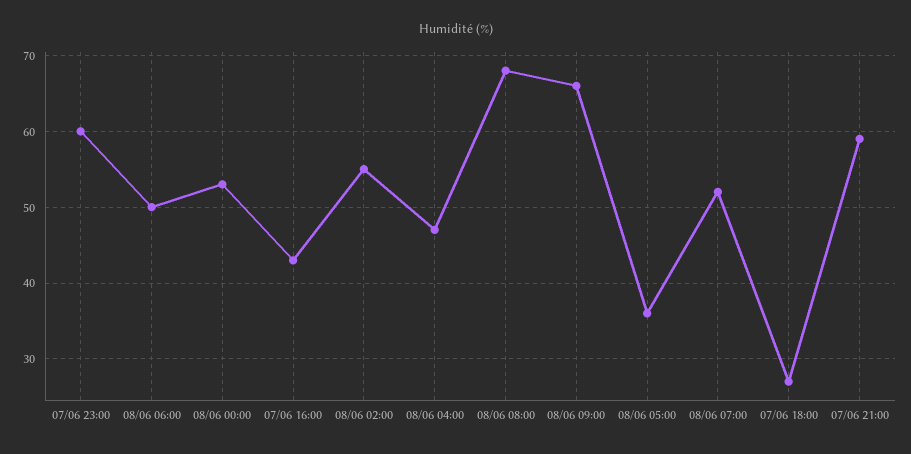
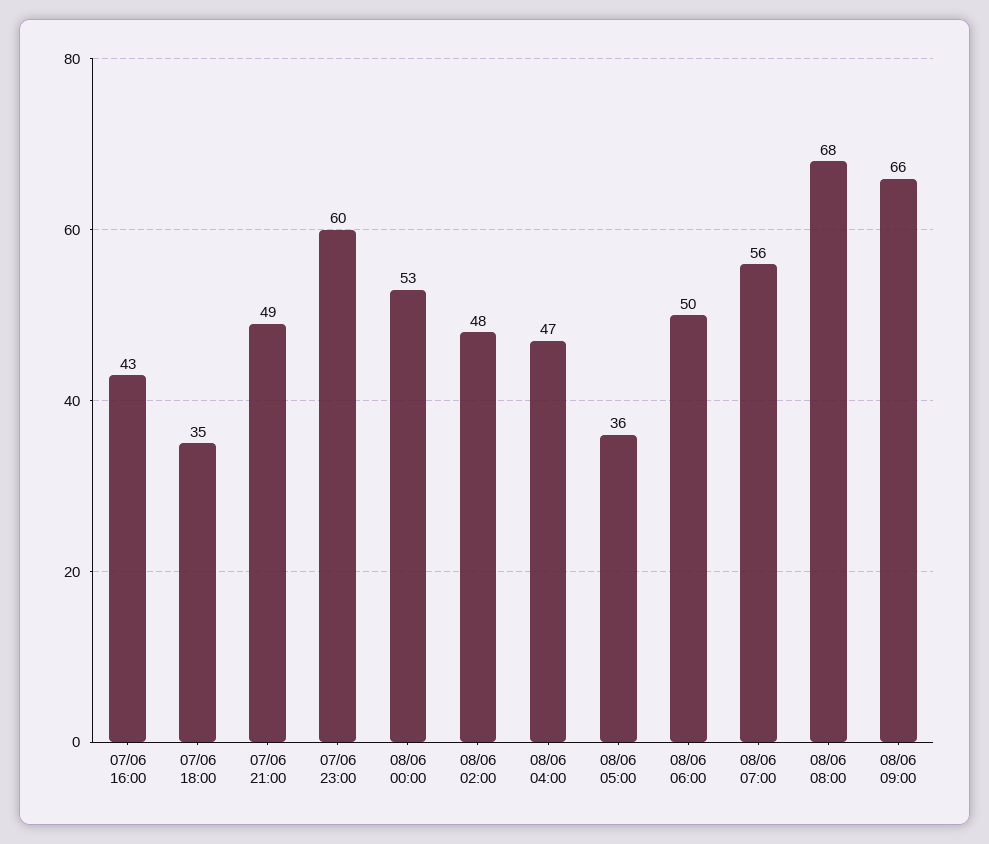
  {
    "07/06 23:00": 60,
    "08/06 06:00": 50,
    "08/06 00:00": 53,
    "07/06 16:00": 43,
-   "08/06 02:00": 55,
+   "08/06 02:00": 48,
    "08/06 04:00": 47,
    "08/06 08:00": 68,
    "08/06 09:00": 66,
    "08/06 05:00": 36,
-   "08/06 07:00": 52,
+   "08/06 07:00": 56,
-   "07/06 18:00": 27,
+   "07/06 18:00": 35,
-   "07/06 21:00": 59
+   "07/06 21:00": 49
  }

